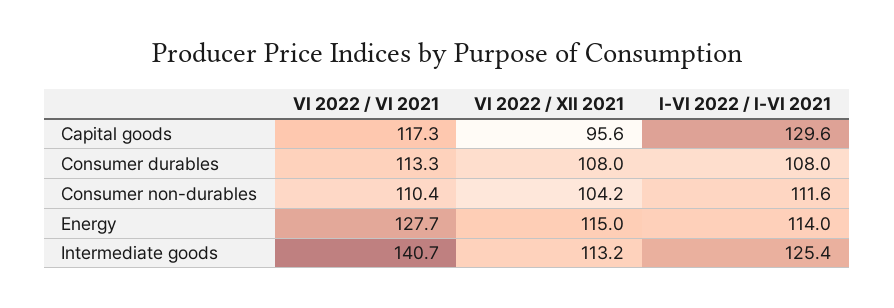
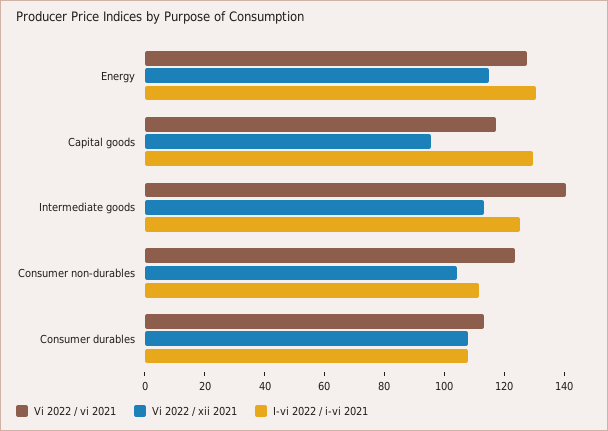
  {
    "VI 2022 / VI 2021": {
      "Capital goods": 117.3,
      "Consumer durables": 113.3,
-     "Consumer non-durables": 110.4,
+     "Consumer non-durables": 125,
      "Energy": 127.7,
      "Intermediate goods": 140.7
    },
    "VI 2022 / XII 2021": {
      "Capital goods": 95.6,
      "Consumer durables": 108,
      "Consumer non-durables": 104.2,
      "Energy": 115,
      "Intermediate goods": 113.2
    },
    "I-VI 2022 / I-VI 2021": {
      "Capital goods": 129.6,
      "Consumer durables": 108,
      "Consumer non-durables": 111.6,
-     "Energy": 114,
+     "Energy": 130,
      "Intermediate goods": 125.4
    }
  }

